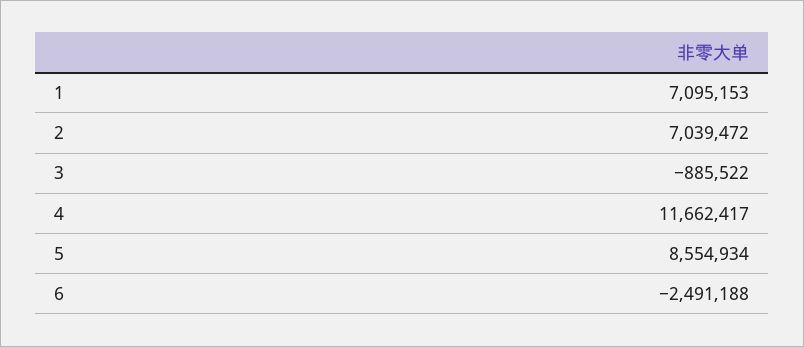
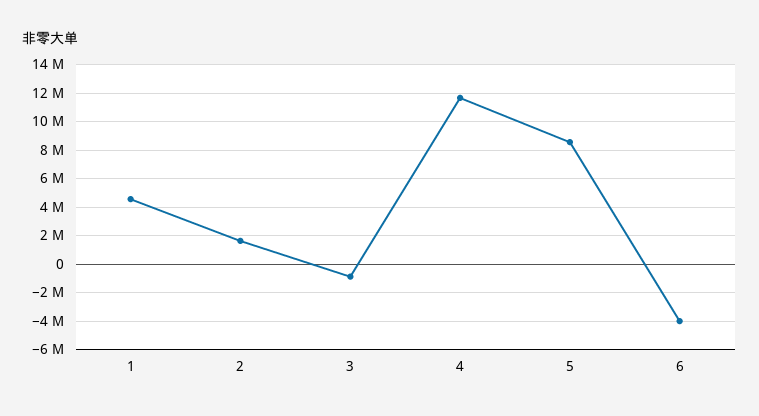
  {
-   "1": 7095153,
+   "1": 4500000,
-   "2": 7039472,
+   "2": 1500000,
    "3": -885522,
    "4": 11662417,
    "5": 8554934,
-   "6": -2491188
+   "6": -4000000
  }

